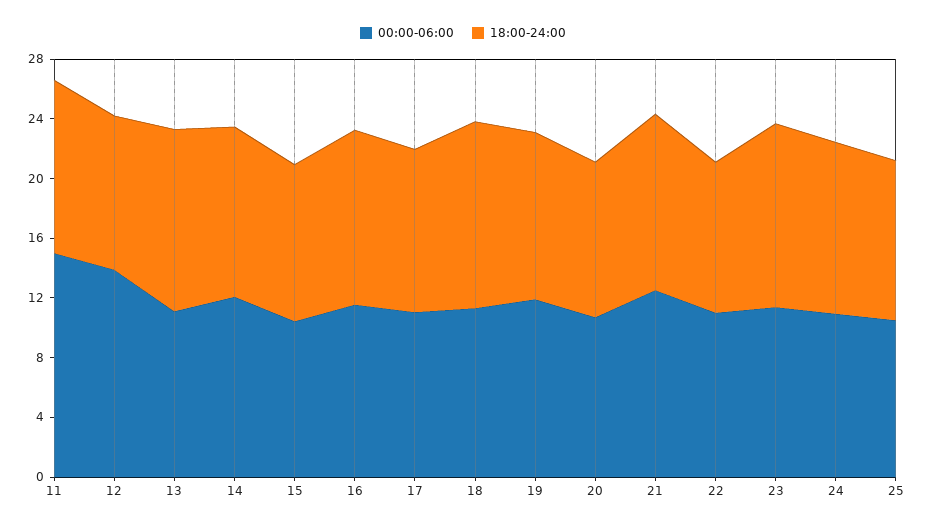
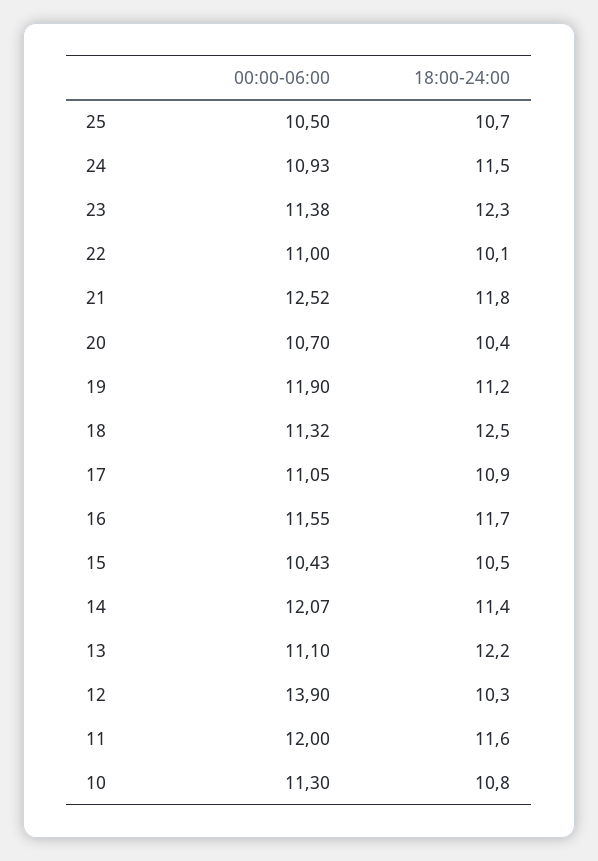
  {
    "00:00-06:00": {
-     "11": 15,
+     "11": 12,
      "12": 13.9,
      "13": 11.1,
      "14": 12.07,
      "15": 10.43,
      "16": 11.55,
      "17": 11.05,
      "18": 11.32,
      "19": 11.9,
      "20": 10.7,
      "21": 12.52,
      "22": 11,
      "23": 11.38,
      "24": 10.93,
-     "25": 10.5
+     "25": 10.5,
+     "10": 11.3
    },
    "18:00-24:00": {
      "11": 11.6,
      "12": 10.3,
      "13": 12.2,
      "14": 11.4,
      "15": 10.5,
      "16": 11.7,
      "17": 10.9,
      "18": 12.5,
      "19": 11.2,
      "20": 10.4,
      "21": 11.8,
      "22": 10.1,
      "23": 12.3,
      "24": 11.5,
-     "25": 10.7
+     "25": 10.7,
+     "10": 10.8
    }
  }

